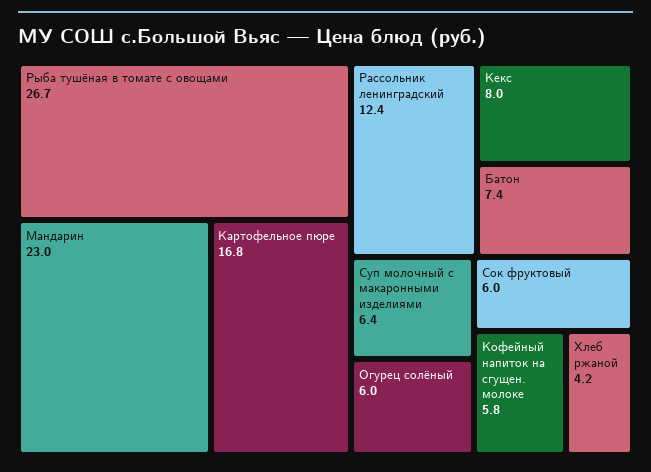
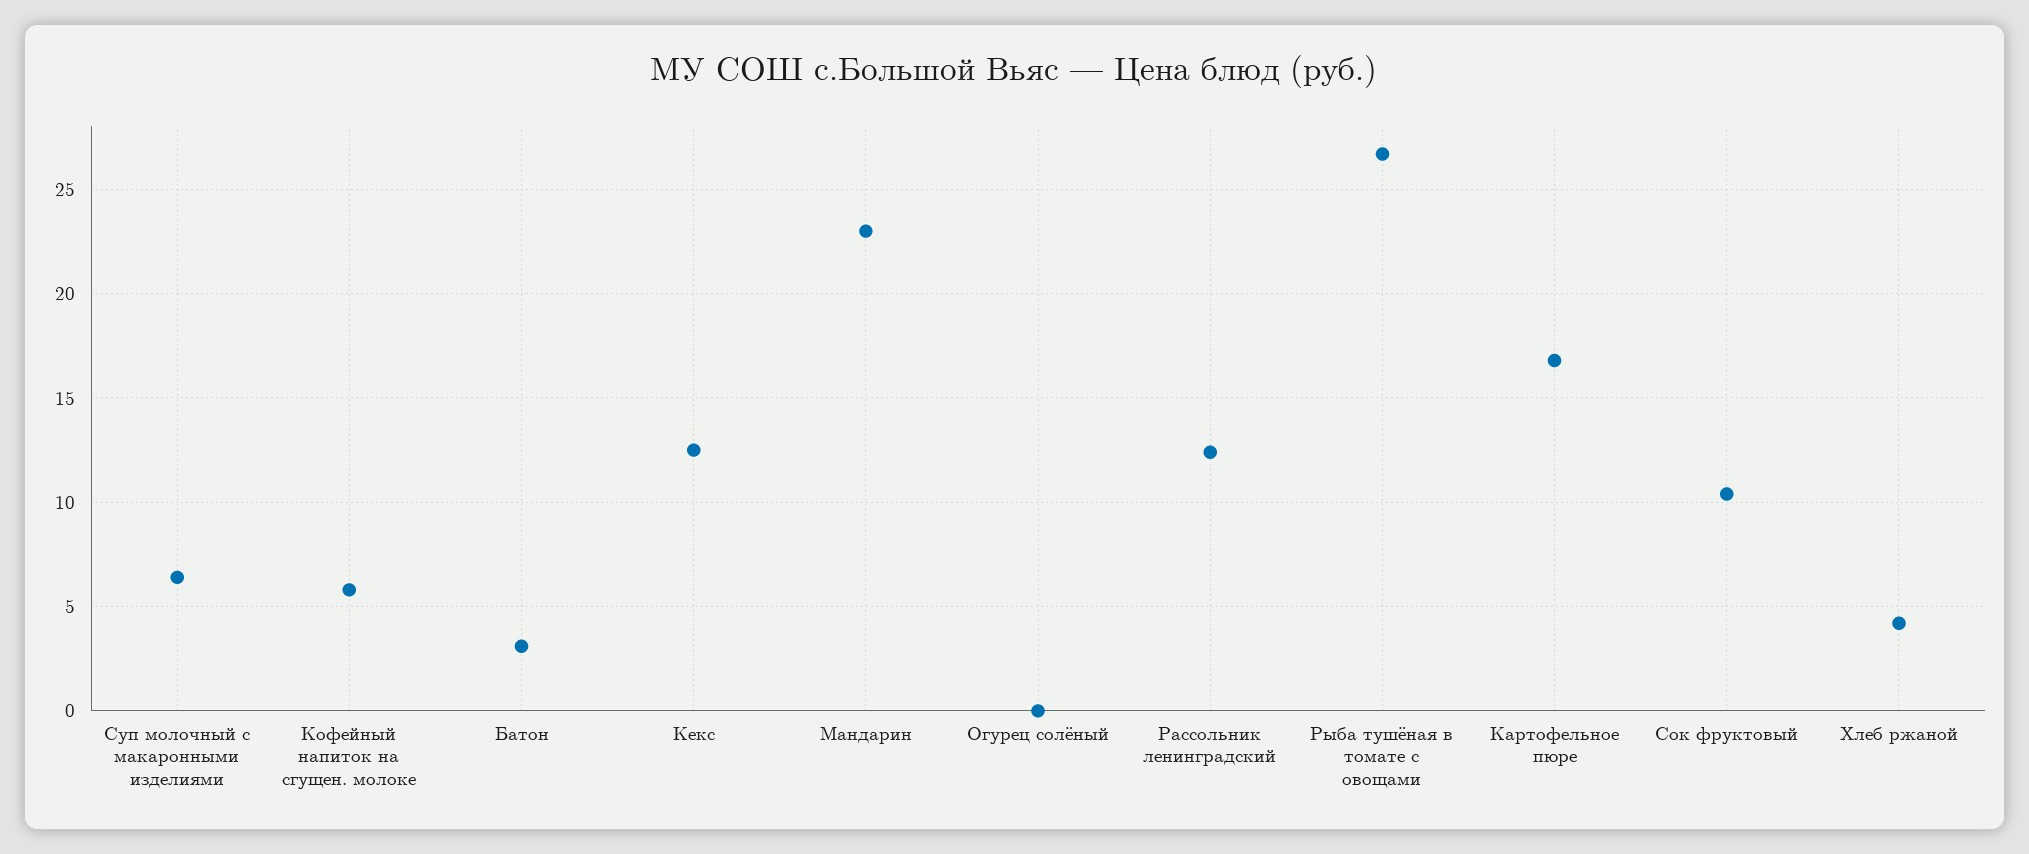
  {
    "Рыба тушёная в томате с овощами": 26.7,
    "Мандарин": 23,
    "Картофельное пюре": 16.8,
    "Рассольник ленинградский": 12.4,
-   "Кекс": 8,
+   "Кекс": 12.5,
-   "Батон": 7.4,
+   "Батон": 3,
    "Суп молочный с макаронными изделиями": 6.4,
-   "Огурец солёный": 6,
+   "Огурец солёный": 0,
-   "Сок фруктовый": 6,
+   "Сок фруктовый": 10.5,
    "Кофейный напиток на сгущен. молоке": 5.8,
    "Хлеб ржаной": 4.2
  }

